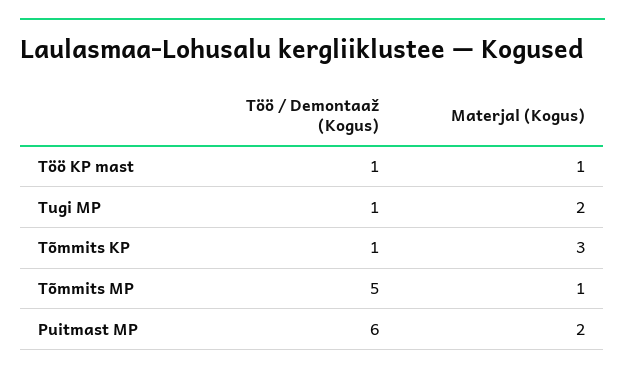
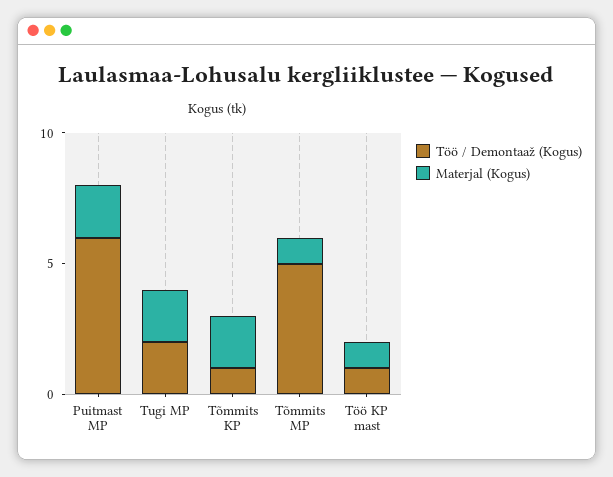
  {
    "Töö / Demontaaž (Kogus)": {
      "Töö KP mast": 1,
-     "Tugi MP": 1,
+     "Tugi MP": 2,
      "Tõmmits KP": 1,
      "Tõmmits MP": 5,
      "Puitmast MP": 6
    },
    "Materjal (Kogus)": {
      "Töö KP mast": 1,
      "Tugi MP": 2,
-     "Tõmmits KP": 3,
+     "Tõmmits KP": 2,
      "Tõmmits MP": 1,
      "Puitmast MP": 2
    }
  }

